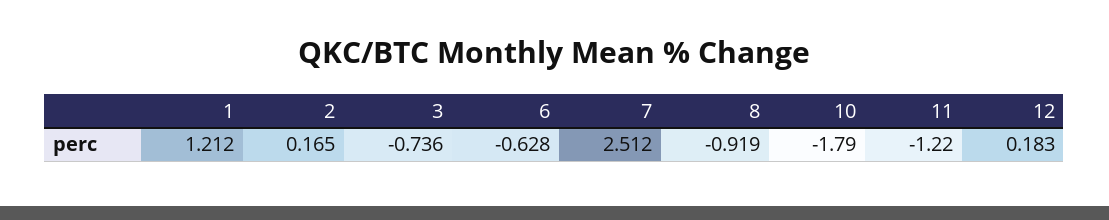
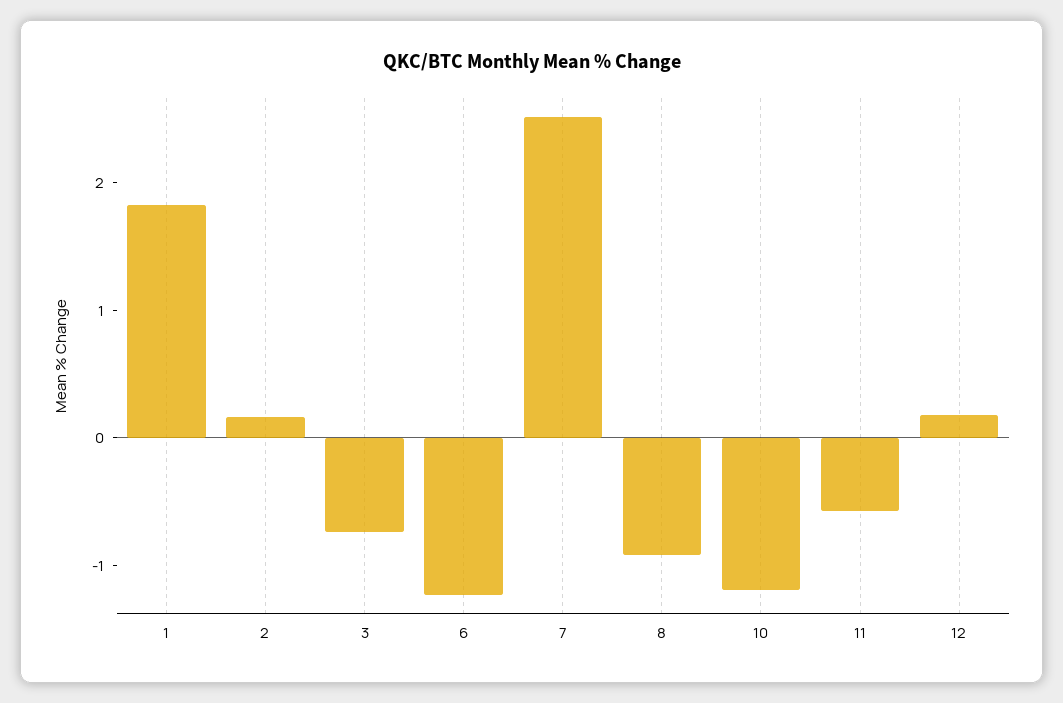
  {
-   "1": 1.212,
+   "1": 1.8,
    "2": 0.165,
    "3": -0.736,
-   "6": -0.628,
+   "6": -1.2,
    "7": 2.512,
    "8": -0.919,
-   "10": -1.79,
+   "10": -1.2,
-   "11": -1.22,
+   "11": -0.6,
    "12": 0.183
  }

